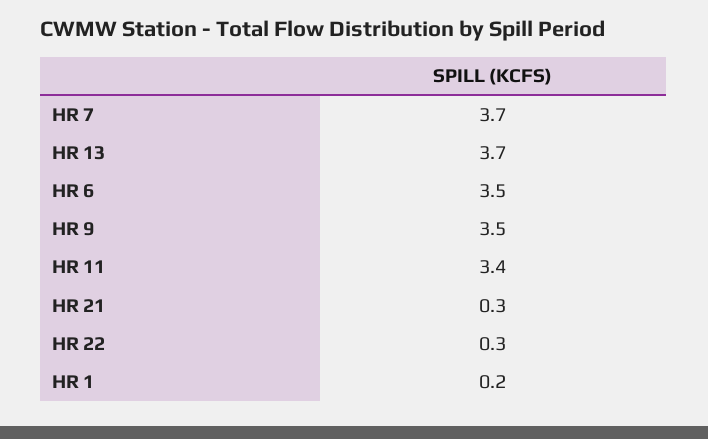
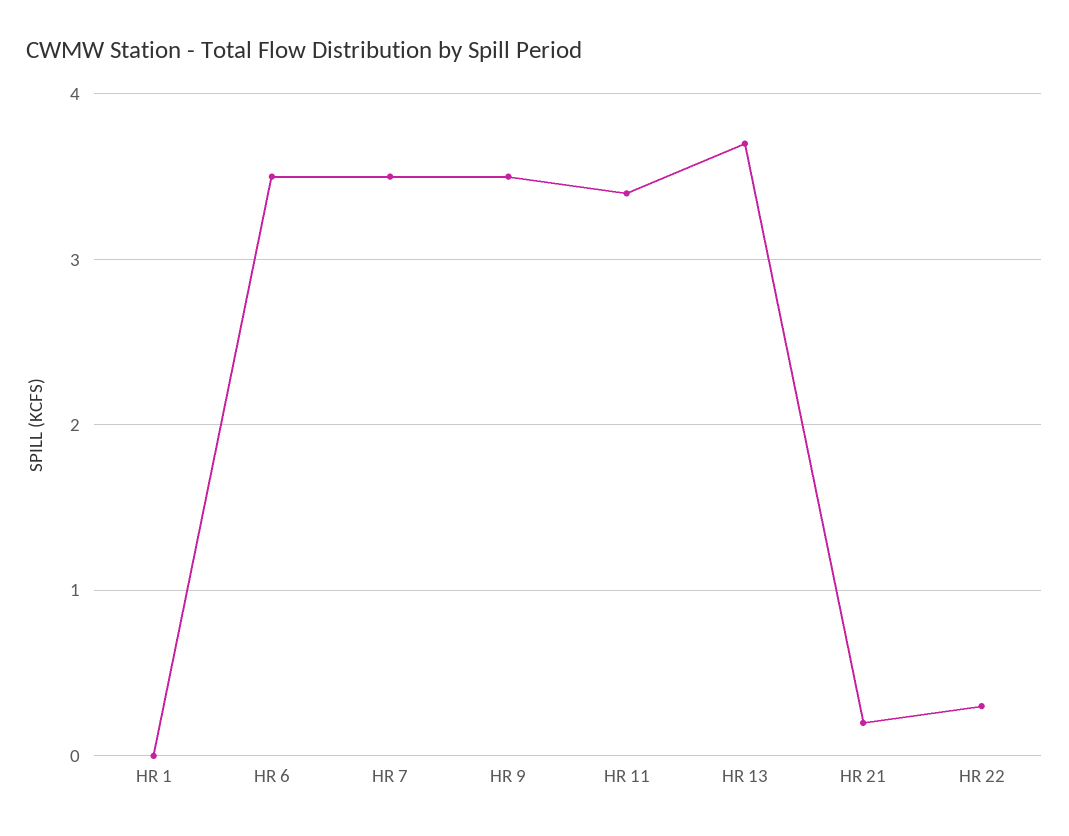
  {
-   "HR 7": 3.7,
+   "HR 7": 3.5,
    "HR 13": 3.7,
    "HR 6": 3.5,
    "HR 9": 3.5,
    "HR 11": 3.4,
-   "HR 21": 0.3,
+   "HR 21": 0.2,
    "HR 22": 0.3,
-   "HR 1": 0.2
+   "HR 1": 0
  }

